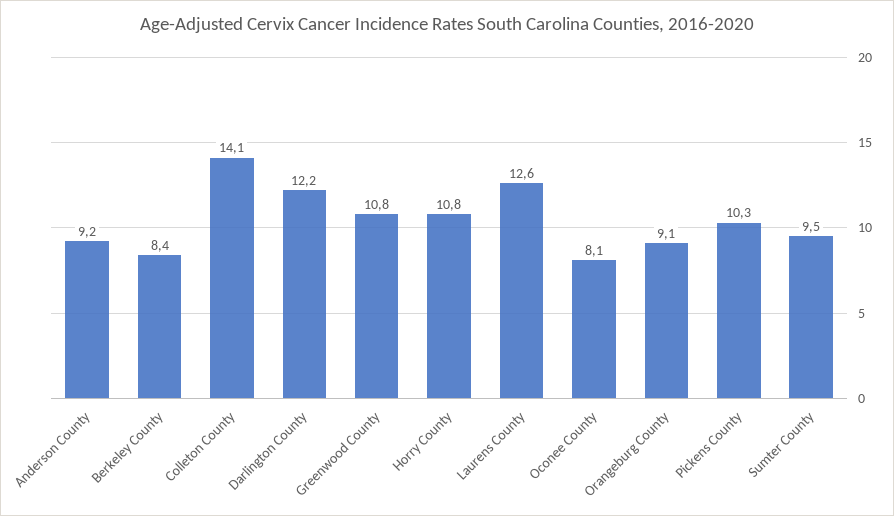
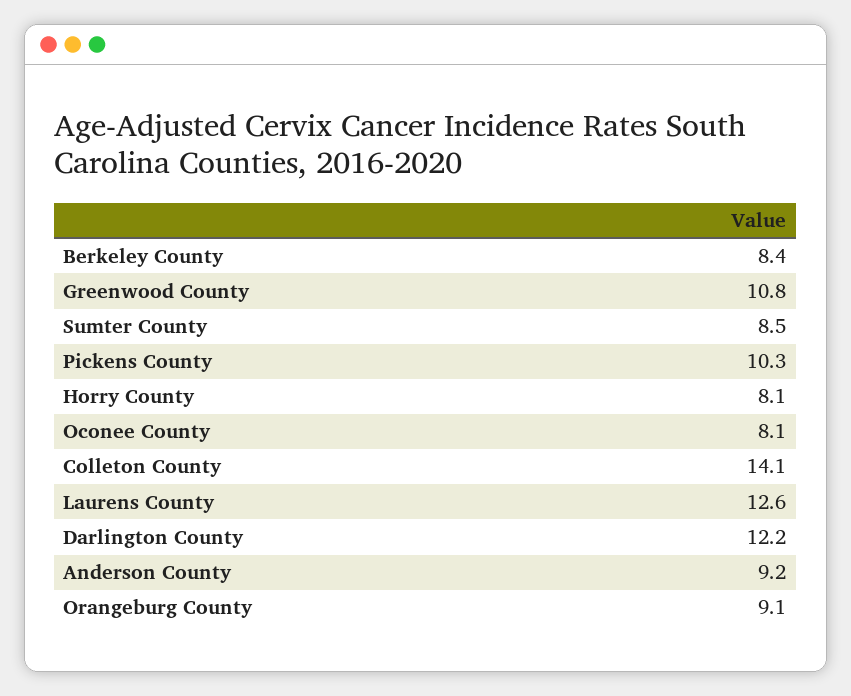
  {
    "Anderson County": 9.2,
    "Berkeley County": 8.4,
    "Colleton County": 14.1,
    "Darlington County": 12.2,
    "Greenwood County": 10.8,
-   "Horry County": 10.8,
+   "Horry County": 8.1,
    "Laurens County": 12.6,
    "Oconee County": 8.1,
    "Orangeburg County": 9.1,
    "Pickens County": 10.3,
-   "Sumter County": 9.5
+   "Sumter County": 8.5
  }

